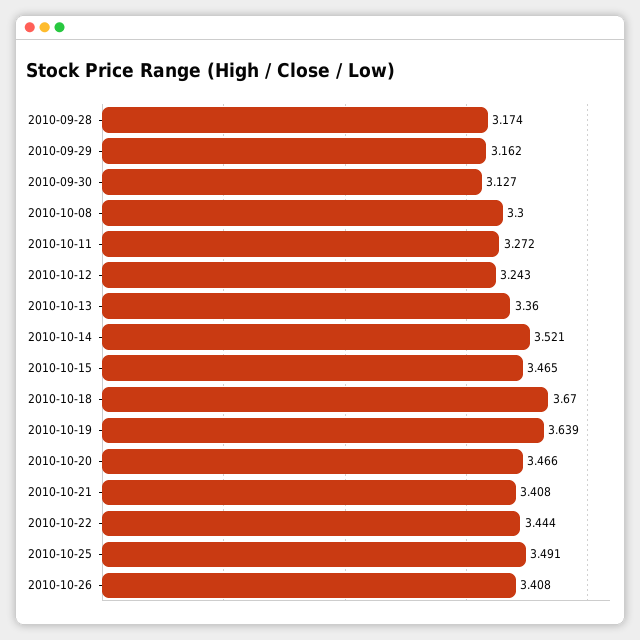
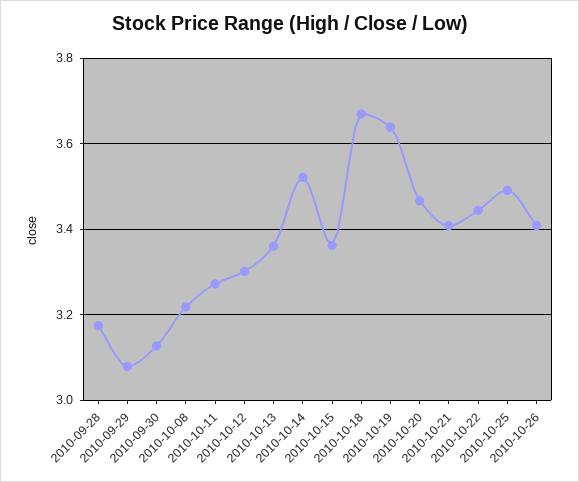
  {
    "2010-09-28": 3.174,
-   "2010-09-29": 3.162,
+   "2010-09-29": 3.08,
    "2010-09-30": 3.127,
-   "2010-10-08": 3.3,
+   "2010-10-08": 3.22,
    "2010-10-11": 3.272,
-   "2010-10-12": 3.243,
+   "2010-10-12": 3.3,
    "2010-10-13": 3.36,
    "2010-10-14": 3.521,
-   "2010-10-15": 3.465,
+   "2010-10-15": 3.36,
    "2010-10-18": 3.67,
    "2010-10-19": 3.639,
    "2010-10-20": 3.466,
    "2010-10-21": 3.408,
    "2010-10-22": 3.444,
    "2010-10-25": 3.491,
    "2010-10-26": 3.408
  }

